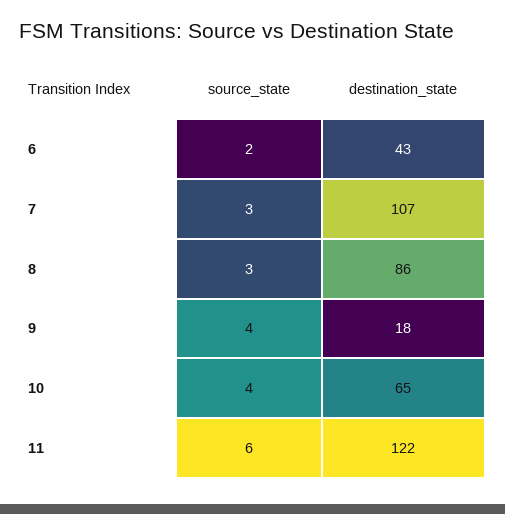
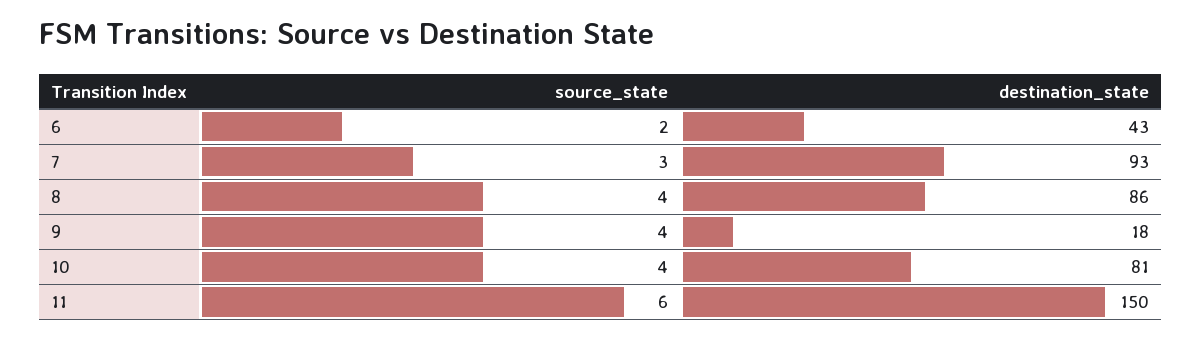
  {
    "source_state": {
      "6": 2,
      "7": 3,
-     "8": 3,
+     "8": 4,
      "9": 4,
      "10": 4,
      "11": 6
    },
    "destination_state": {
      "6": 43,
-     "7": 107,
+     "7": 93,
      "8": 86,
      "9": 18,
-     "10": 65,
+     "10": 81,
-     "11": 122
+     "11": 150
    }
  }

